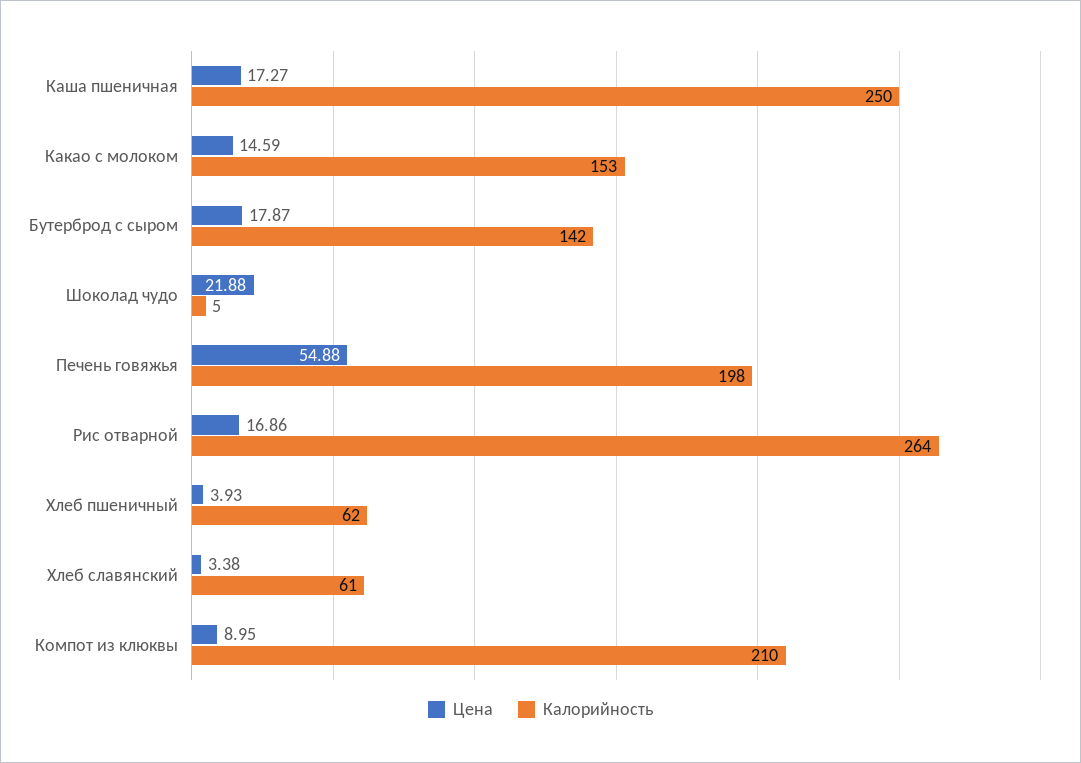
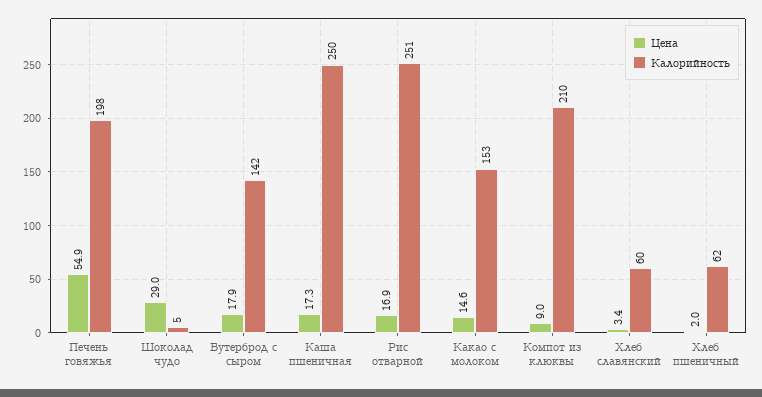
  {
    "Цена": {
      "Каша пшеничная": 17.27,
      "Какао с молоком": 14.59,
      "Бутерброд с сыром": 17.87,
-     "Шоколад чудо": 21.88,
+     "Шоколад чудо": 29,
      "Печень говяжья": 54.88,
      "Рис отварной": 16.86,
-     "Хлеб пшеничный": 3.93,
+     "Хлеб пшеничный": 2,
      "Хлеб славянский": 3.38,
      "Компот из клюквы": 8.95
    },
    "Калорийность": {
      "Каша пшеничная": 250,
      "Какао с молоком": 153,
      "Бутерброд с сыром": 142,
      "Шоколад чудо": 5,
      "Печень говяжья": 198,
-     "Рис отварной": 264,
+     "Рис отварной": 251,
      "Хлеб пшеничный": 62,
-     "Хлеб славянский": 61,
+     "Хлеб славянский": 60,
      "Компот из клюквы": 210
    }
  }

